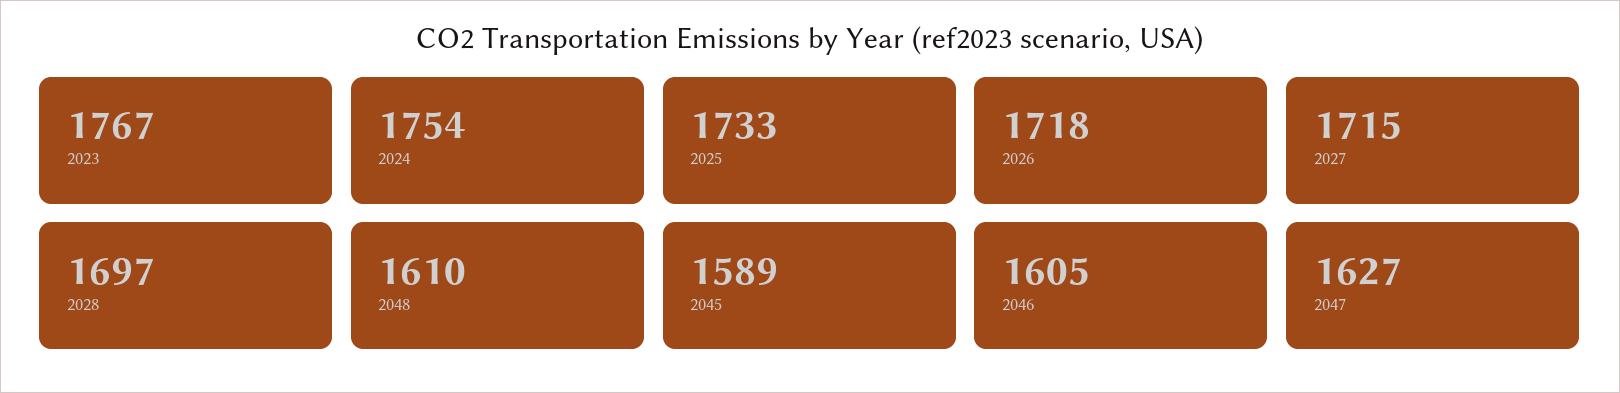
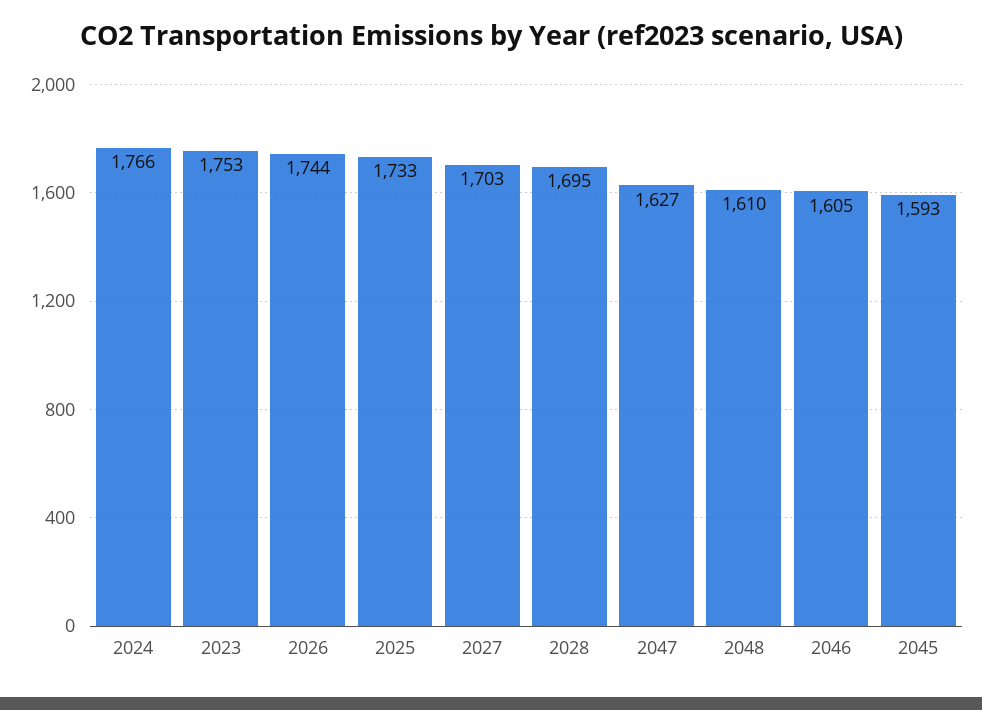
  {
-   "2023": 1767,
+   "2023": 1753,
-   "2024": 1754,
+   "2024": 1766,
    "2025": 1733,
-   "2026": 1718,
+   "2026": 1744,
-   "2027": 1715,
+   "2027": 1703,
-   "2028": 1697,
+   "2028": 1695,
    "2048": 1610,
-   "2045": 1589,
+   "2045": 1593,
    "2046": 1605,
    "2047": 1627
  }

